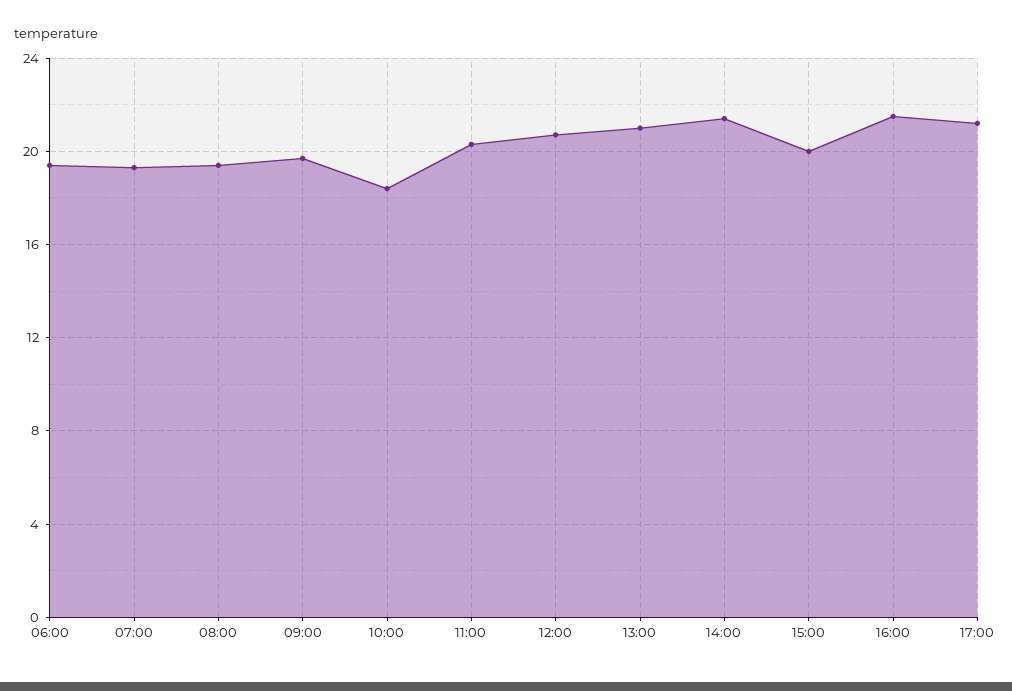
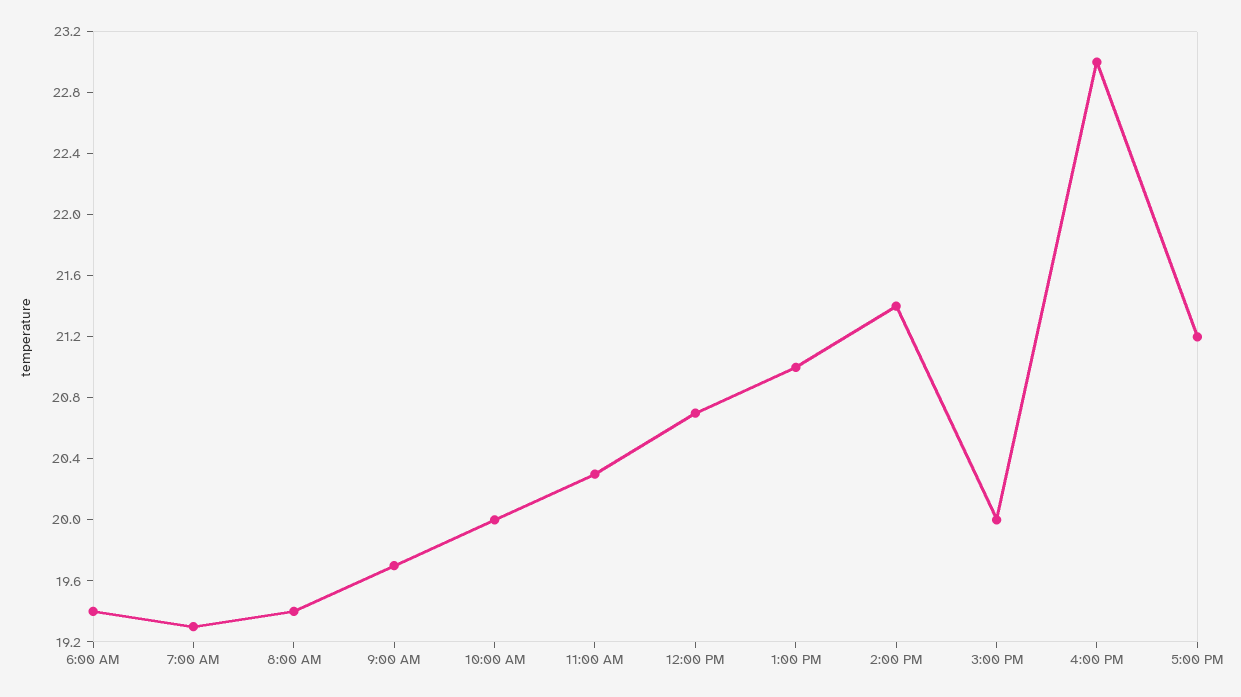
  {
    "06:00": 19.4,
    "07:00": 19.3,
    "08:00": 19.4,
    "09:00": 19.7,
-   "10:00": 18.5,
+   "10:00": 20,
    "11:00": 20.3,
    "12:00": 20.7,
    "13:00": 21,
    "14:00": 21.4,
    "15:00": 20,
-   "16:00": 21.5,
+   "16:00": 23,
    "17:00": 21.2
  }

